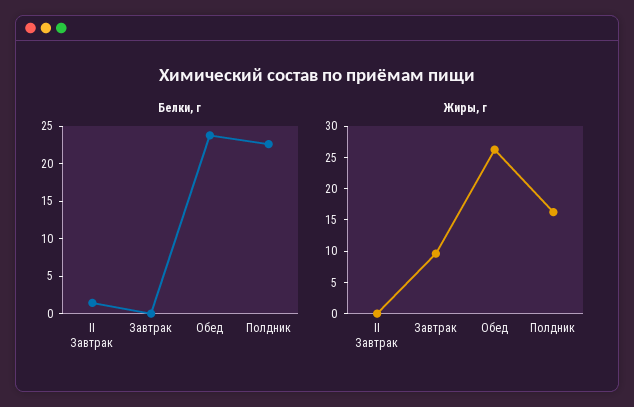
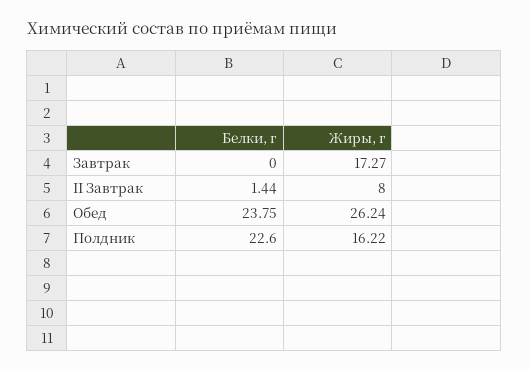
  {
    "Белки, г": {
      "II Завтрак": 1.44,
      "Завтрак": 0,
      "Обед": 23.75,
      "Полдник": 22.6
    },
    "Жиры, г": {
-     "II Завтрак": 0,
+     "II Завтрак": 8,
-     "Завтрак": 10,
+     "Завтрак": 17.27,
      "Обед": 26.24,
      "Полдник": 16.22
    }
  }

